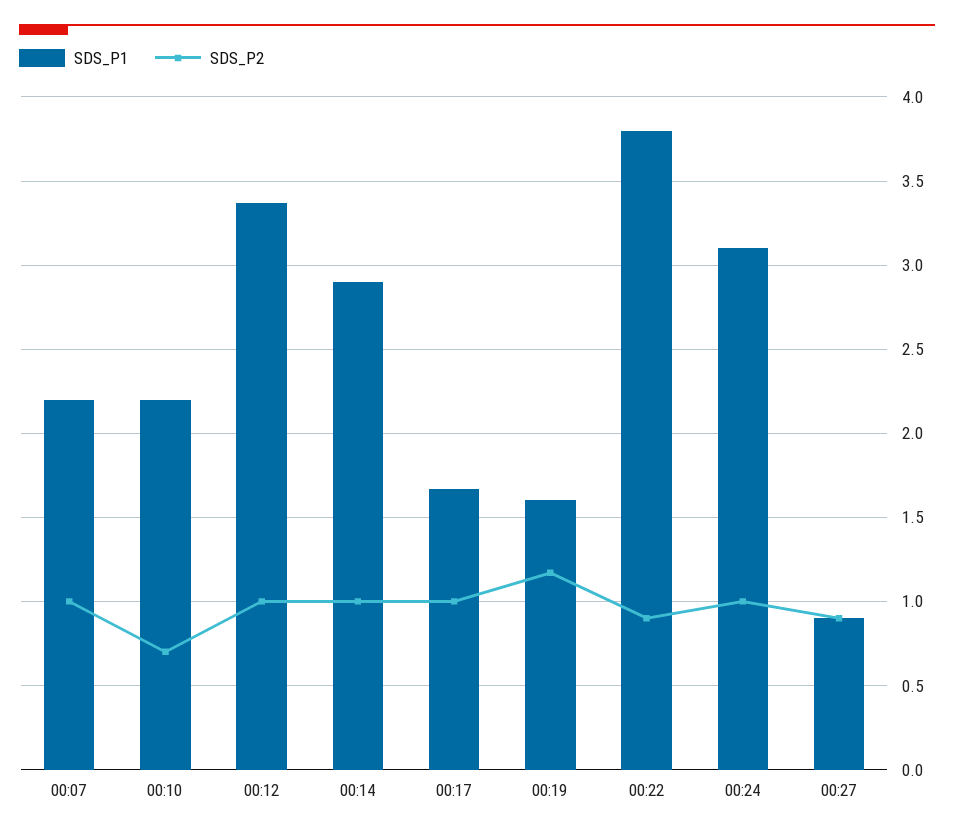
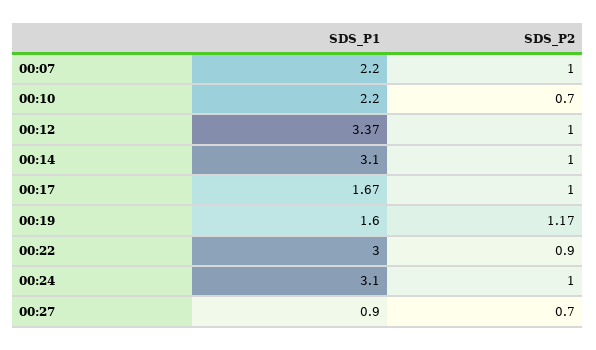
  {
    "SDS_P1": {
      "00:07": 2.2,
      "00:10": 2.2,
      "00:12": 3.37,
-     "00:14": 2.9,
+     "00:14": 3.1,
      "00:17": 1.67,
      "00:19": 1.6,
-     "00:22": 3.8,
+     "00:22": 3,
      "00:24": 3.1,
      "00:27": 0.9
    },
    "SDS_P2": {
      "00:07": 1,
      "00:10": 0.7,
      "00:12": 1,
      "00:14": 1,
      "00:17": 1,
      "00:19": 1.17,
      "00:22": 0.9,
      "00:24": 1,
-     "00:27": 0.9
+     "00:27": 0.7
    }
  }

